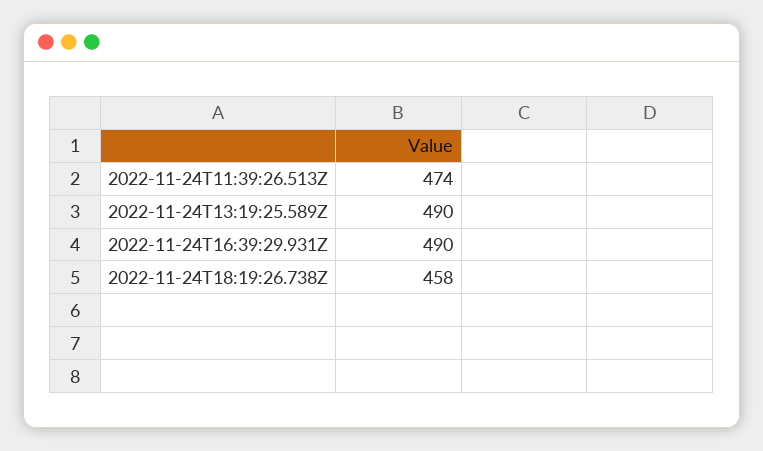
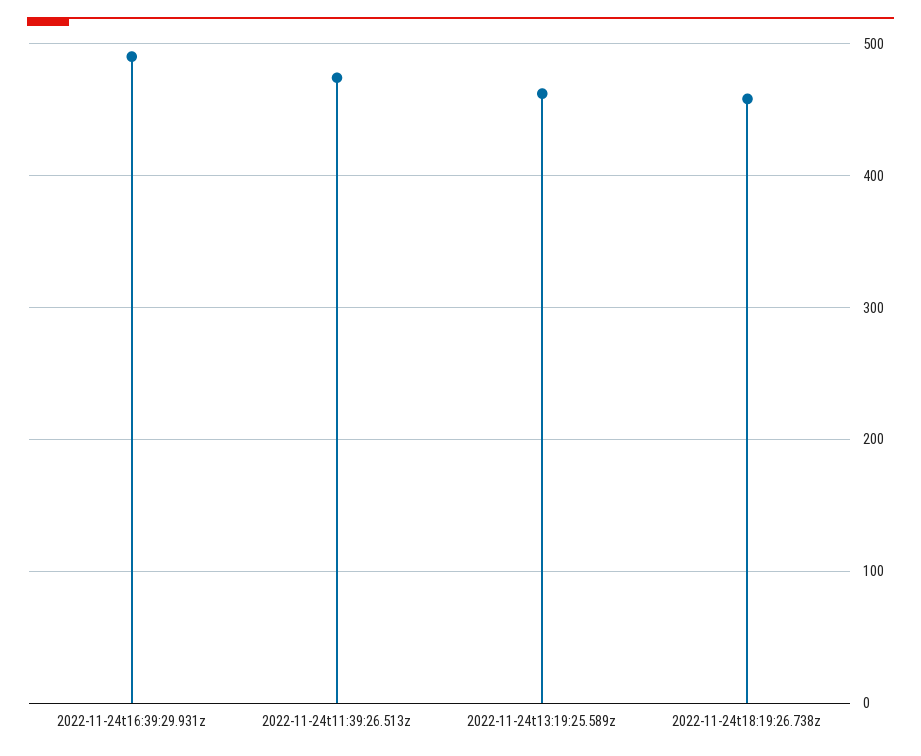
  {
    "2022-11-24T11:39:26.513Z": 474,
-   "2022-11-24T13:19:25.589Z": 490,
+   "2022-11-24T13:19:25.589Z": 460,
    "2022-11-24T16:39:29.931Z": 490,
    "2022-11-24T18:19:26.738Z": 458
  }

